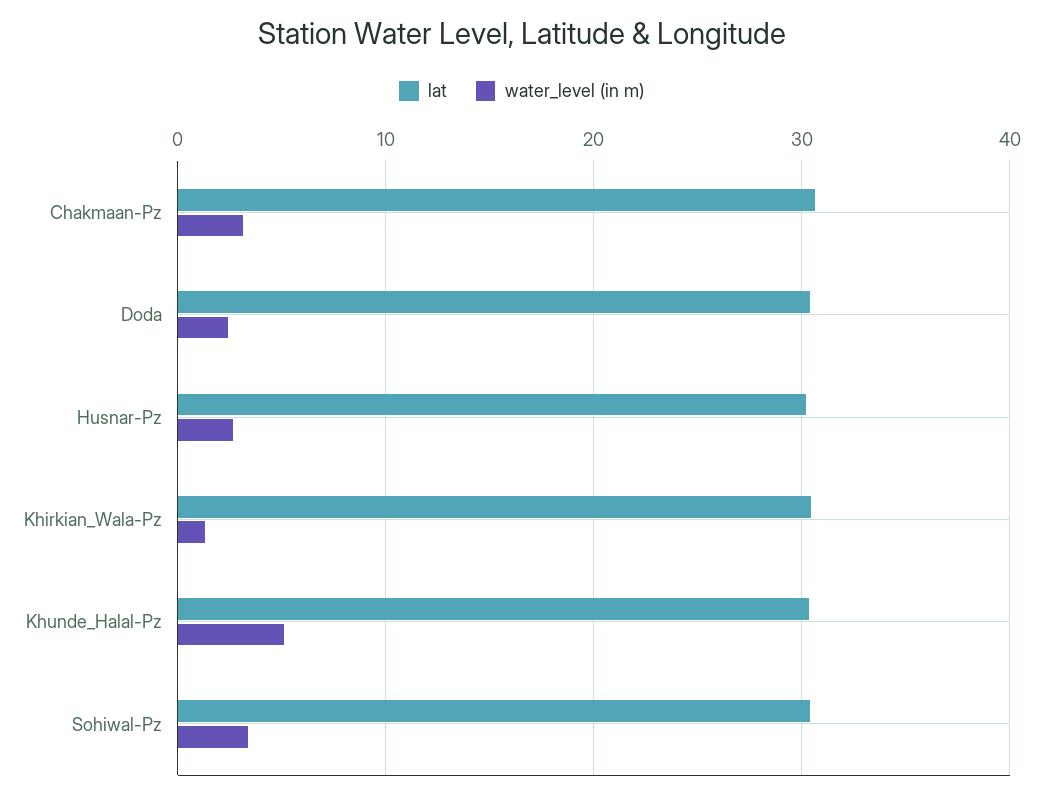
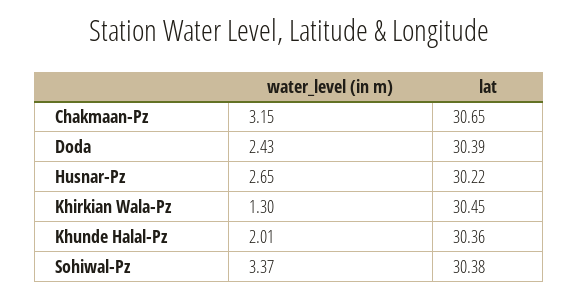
  {
    "lat": {
      "Chakmaan-Pz": 30.65,
      "Doda": 30.39,
      "Husnar-Pz": 30.22,
      "Khirkian_Wala-Pz": 30.45,
      "Khunde_Halal-Pz": 30.36,
      "Sohiwal-Pz": 30.38
    },
    "water_level (in m)": {
      "Chakmaan-Pz": 3.15,
      "Doda": 2.43,
      "Husnar-Pz": 2.65,
      "Khirkian_Wala-Pz": 1.3,
-     "Khunde_Halal-Pz": 5,
+     "Khunde_Halal-Pz": 2.01,
      "Sohiwal-Pz": 3.37
    }
  }

